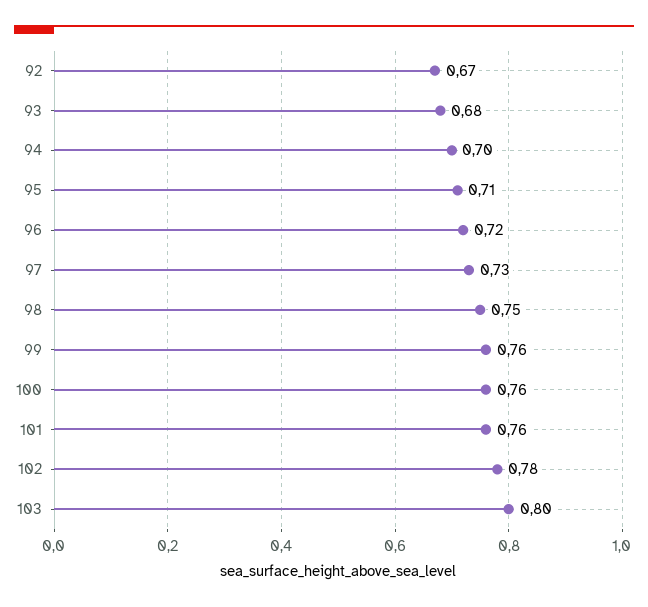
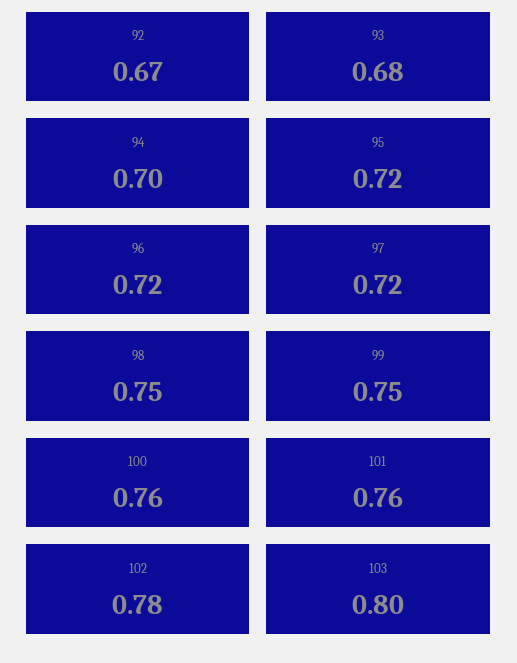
  {
    "92": 0.67,
    "93": 0.68,
    "94": 0.7,
-   "95": 0.71,
+   "95": 0.72,
    "96": 0.72,
-   "97": 0.73,
+   "97": 0.72,
    "98": 0.75,
-   "99": 0.76,
+   "99": 0.75,
    "100": 0.76,
    "101": 0.76,
    "102": 0.78,
    "103": 0.8
  }

